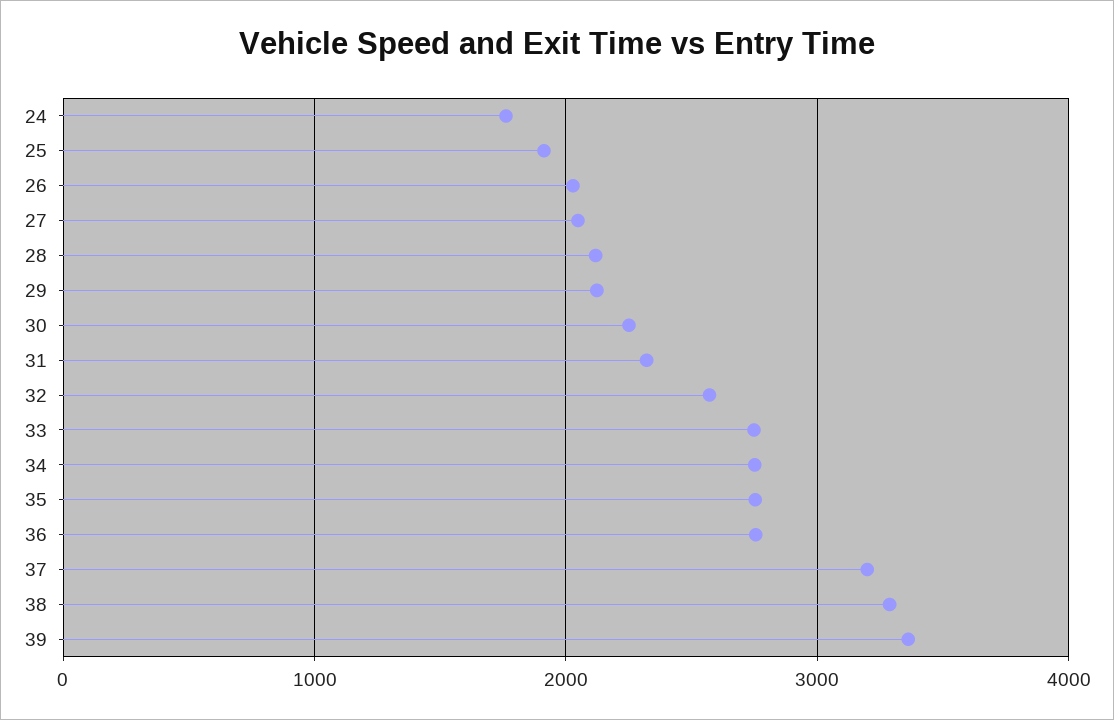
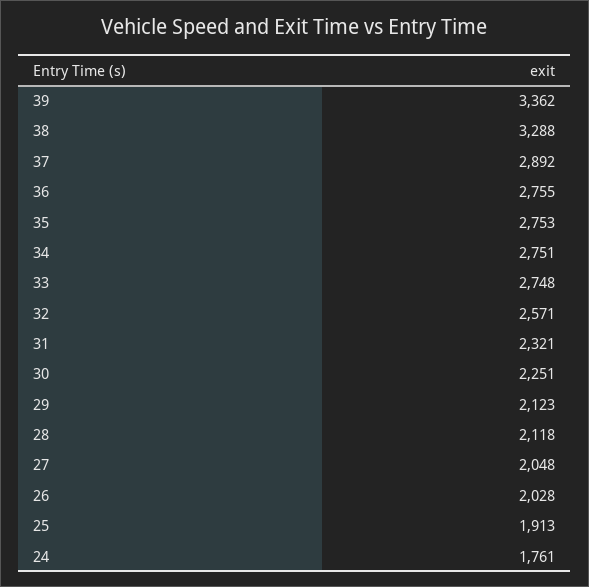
  {
    "24": 1761,
    "25": 1913,
    "26": 2028,
    "27": 2048,
    "28": 2118,
    "29": 2123,
    "30": 2251,
    "31": 2321,
    "32": 2571,
    "33": 2748,
    "34": 2751,
    "35": 2753,
    "36": 2755,
-   "37": 3200,
+   "37": 2892,
    "38": 3288,
    "39": 3362
  }

